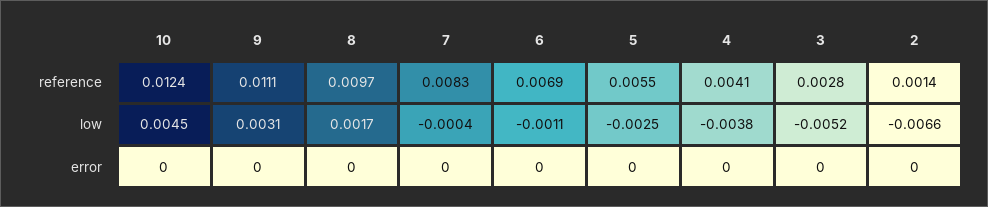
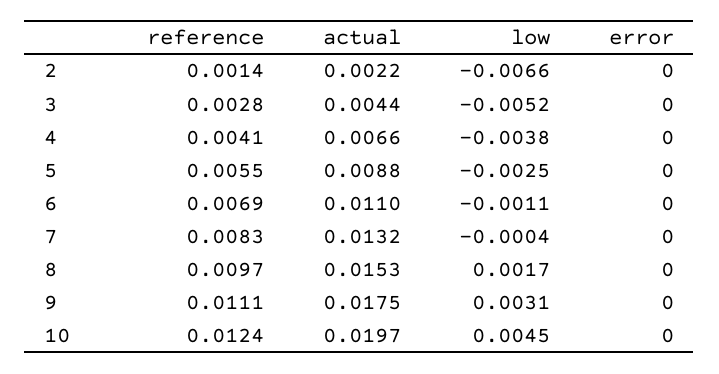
  {
    "10": {
      "reference": 0.0124,
      "low": 0.0045,
-     "error": 0
+     "error": 0,
+     "actual": 0.0197
    },
    "9": {
      "reference": 0.0111,
      "low": 0.0031,
-     "error": 0
+     "error": 0,
+     "actual": 0.0175
    },
    "8": {
      "reference": 0.0097,
      "low": 0.0017,
-     "error": 0
+     "error": 0,
+     "actual": 0.0153
    },
    "7": {
      "reference": 0.0083,
      "low": -0.0004,
-     "error": 0
+     "error": 0,
+     "actual": 0.0132
    },
    "6": {
      "reference": 0.0069,
      "low": -0.0011,
-     "error": 0
+     "error": 0,
+     "actual": 0.011
    },
    "5": {
      "reference": 0.0055,
      "low": -0.0025,
-     "error": 0
+     "error": 0,
+     "actual": 0.0088
    },
    "4": {
      "reference": 0.0041,
      "low": -0.0038,
-     "error": 0
+     "error": 0,
+     "actual": 0.0066
    },
    "3": {
      "reference": 0.0028,
      "low": -0.0052,
-     "error": 0
+     "error": 0,
+     "actual": 0.0044
    },
    "2": {
      "reference": 0.0014,
      "low": -0.0066,
-     "error": 0
+     "error": 0,
+     "actual": 0.0022
    }
  }

